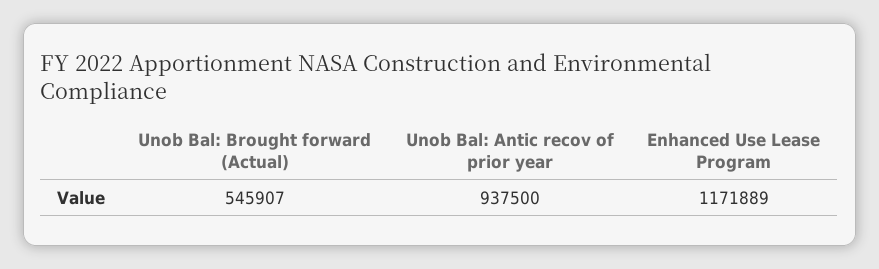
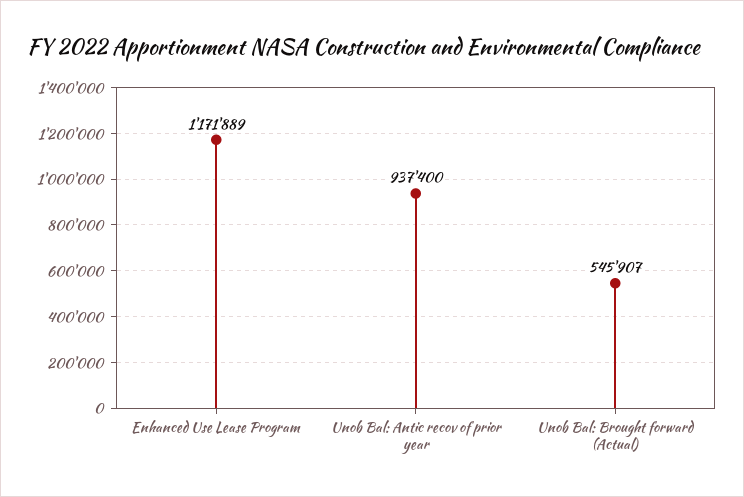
  {
    "Unob Bal: Brought forward (Actual)": 545907,
-   "Unob Bal: Antic recov of prior year": 937500,
+   "Unob Bal: Antic recov of prior year": 937400,
    "Enhanced Use Lease Program": 1171889
  }

